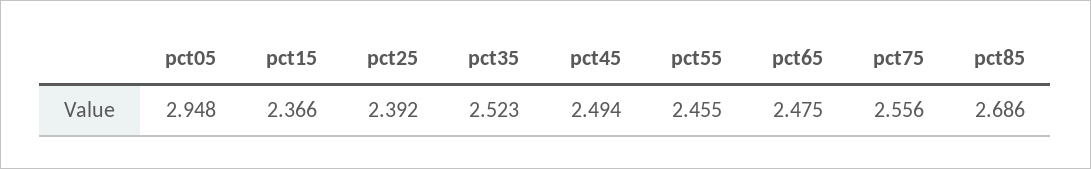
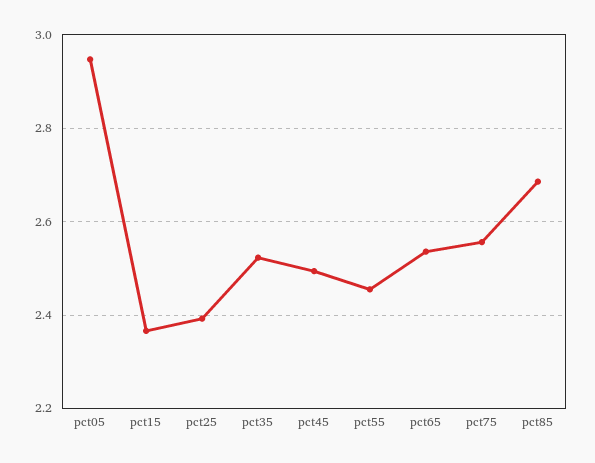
  {
    "pct05": 2.948,
    "pct15": 2.366,
    "pct25": 2.392,
    "pct35": 2.523,
    "pct45": 2.494,
    "pct55": 2.455,
-   "pct65": 2.475,
+   "pct65": 2.54,
    "pct75": 2.556,
    "pct85": 2.686
  }

